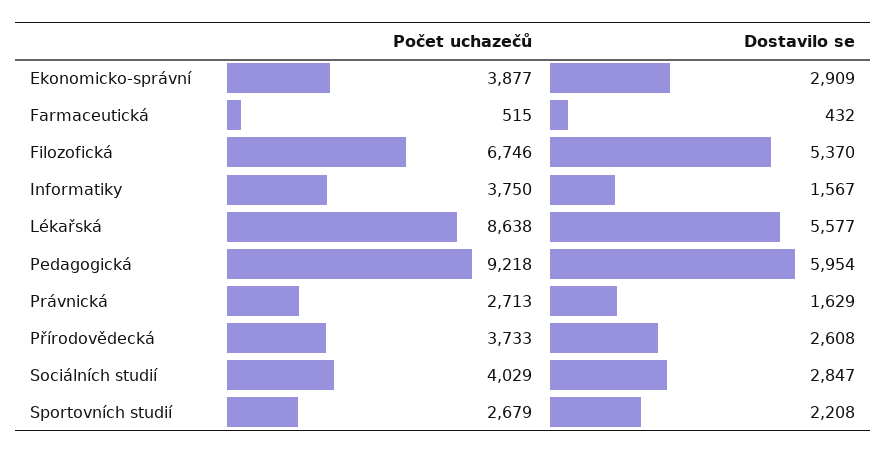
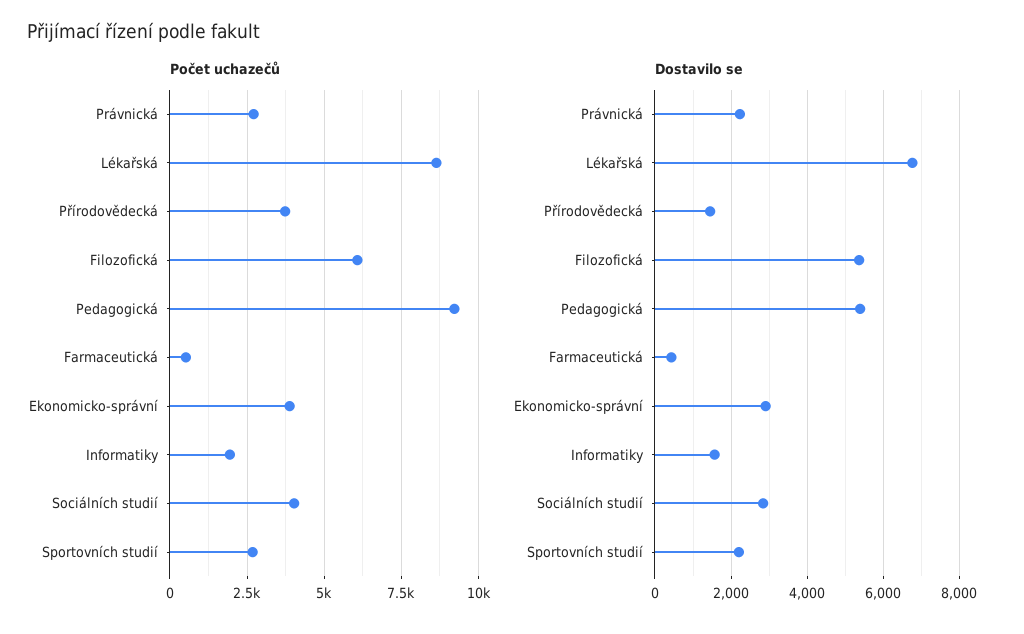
  {
    "Počet uchazečů": {
      "Ekonomicko-správní": 3877,
      "Farmaceutická": 515,
-     "Filozofická": 6746,
+     "Filozofická": 6000,
-     "Informatiky": 3750,
+     "Informatiky": 2000,
      "Lékařská": 8638,
      "Pedagogická": 9218,
      "Právnická": 2713,
      "Přírodovědecká": 3733,
      "Sociálních studií": 4029,
      "Sportovních studií": 2679
    },
    "Dostavilo se": {
      "Ekonomicko-správní": 2909,
      "Farmaceutická": 432,
      "Filozofická": 5370,
      "Informatiky": 1567,
-     "Lékařská": 5577,
+     "Lékařská": 6800,
-     "Pedagogická": 5954,
+     "Pedagogická": 5400,
-     "Právnická": 1629,
+     "Právnická": 2200,
-     "Přírodovědecká": 2608,
+     "Přírodovědecká": 1400,
      "Sociálních studií": 2847,
      "Sportovních studií": 2208
    }
  }

